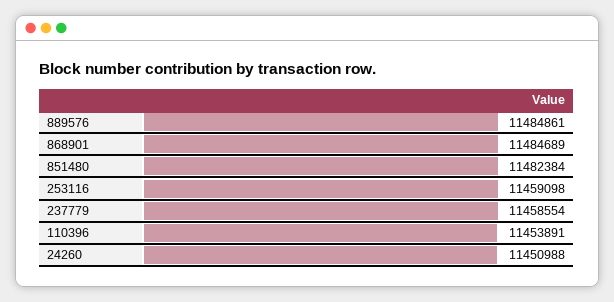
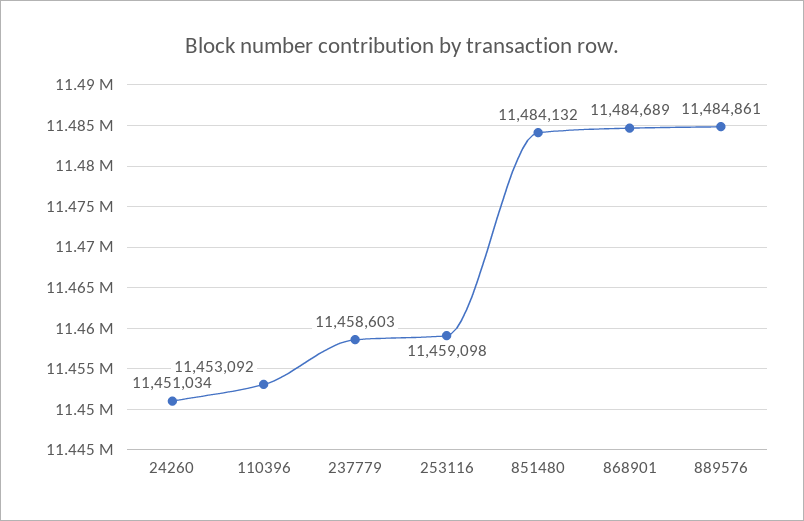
  {
    "889576": 11484861,
    "868901": 11484689,
-   "851480": 11482384,
+   "851480": 11484132,
    "253116": 11459098,
-   "237779": 11458554,
+   "237779": 11458603,
-   "110396": 11453891,
+   "110396": 11453092,
-   "24260": 11450988
+   "24260": 11451034
  }

